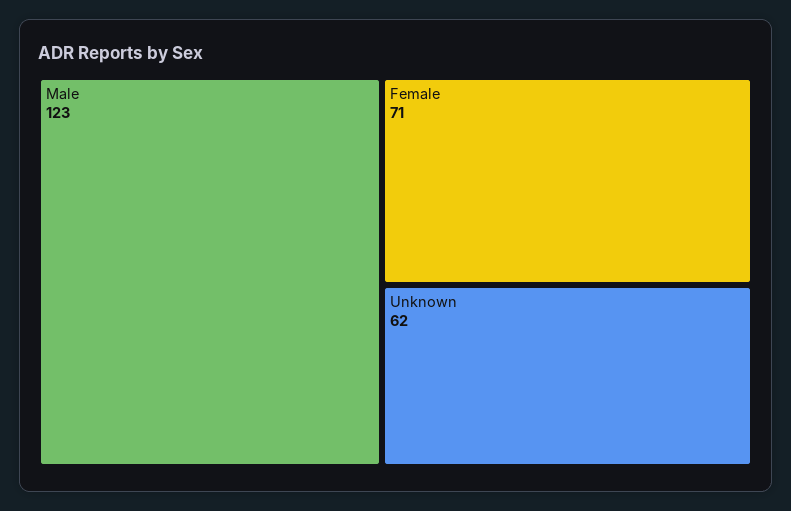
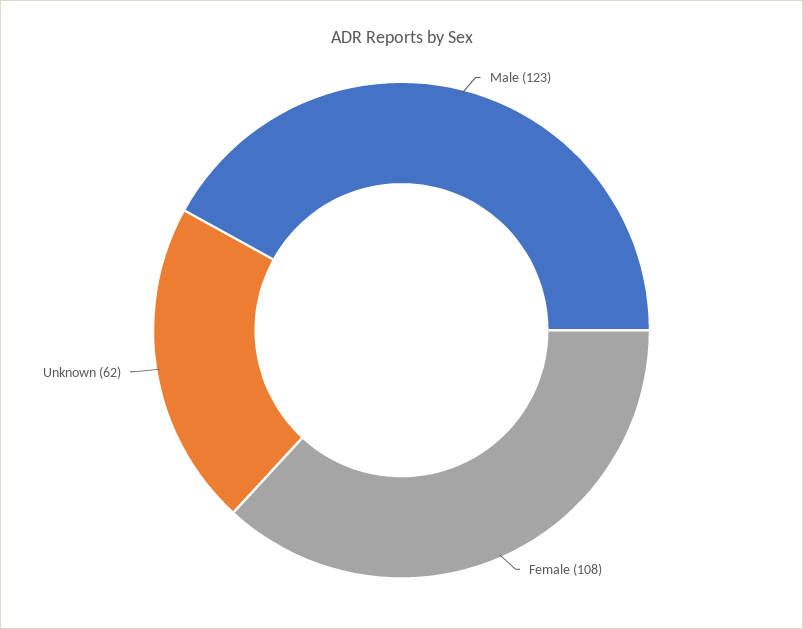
  {
    "Male": 123,
-   "Female": 71,
+   "Female": 108,
    "Unknown": 62
  }

